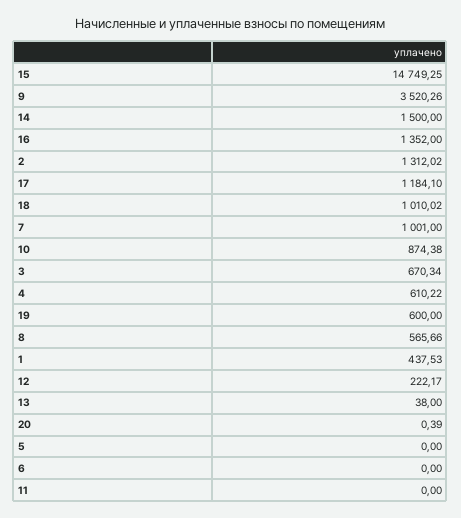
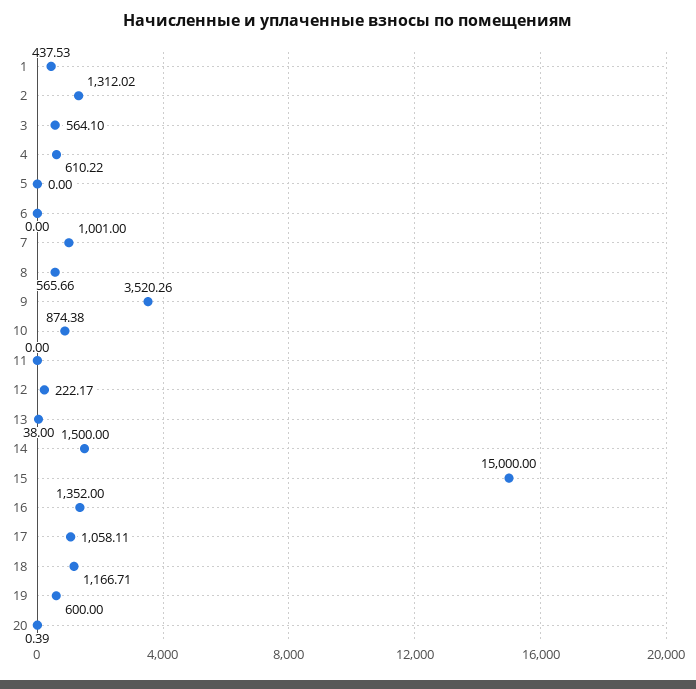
  {
-   "15": 14749.25,
+   "15": 15000,
    "9": 3520.26,
    "14": 1500,
    "16": 1352,
    "2": 1312.02,
-   "17": 1184.1,
+   "17": 1058.11,
-   "18": 1010.02,
+   "18": 1166.71,
    "7": 1001,
    "10": 874.38,
-   "3": 670.34,
+   "3": 564.1,
    "4": 610.22,
    "19": 600,
    "8": 565.66,
    "1": 437.53,
    "12": 222.17,
    "13": 38,
    "20": 0.39,
    "5": 0,
    "6": 0,
    "11": 0
  }

